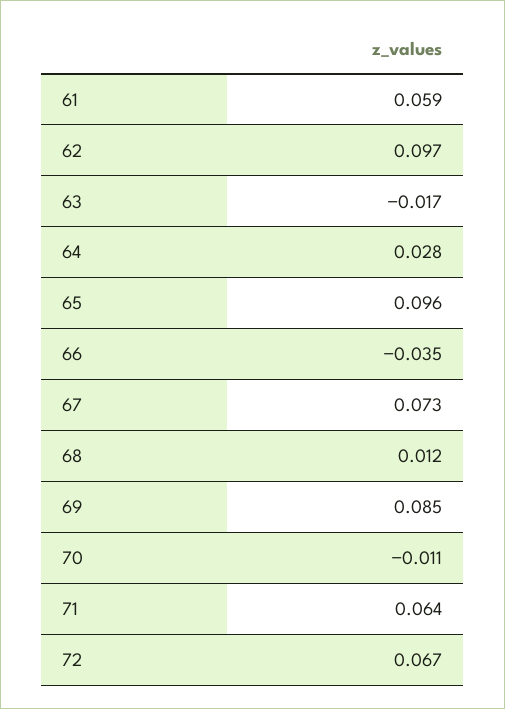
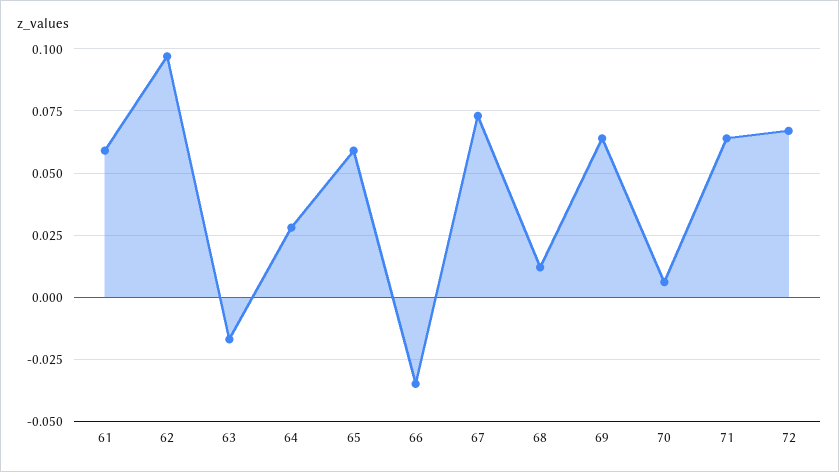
  {
    "61": 0.059,
    "62": 0.097,
    "63": -0.017,
    "64": 0.028,
-   "65": 0.096,
+   "65": 0.06,
    "66": -0.035,
    "67": 0.073,
    "68": 0.012,
-   "69": 0.085,
+   "69": 0.065,
-   "70": -0.011,
+   "70": 0.005,
    "71": 0.064,
    "72": 0.067
  }

